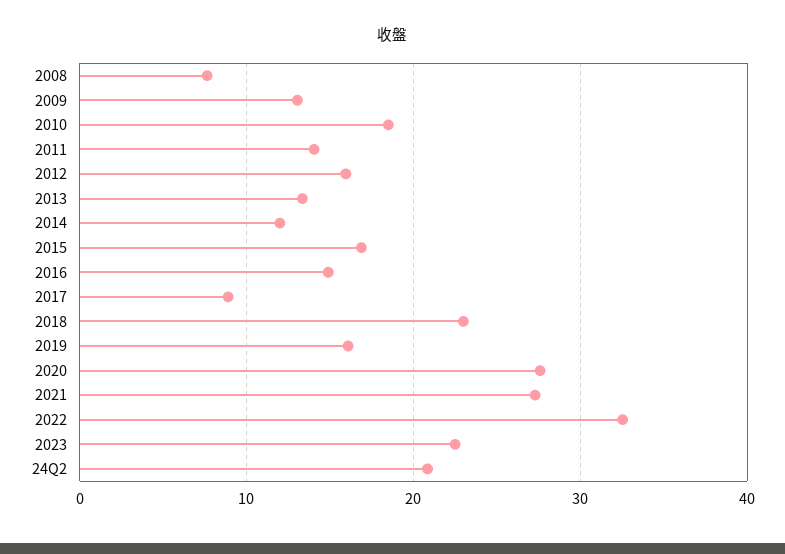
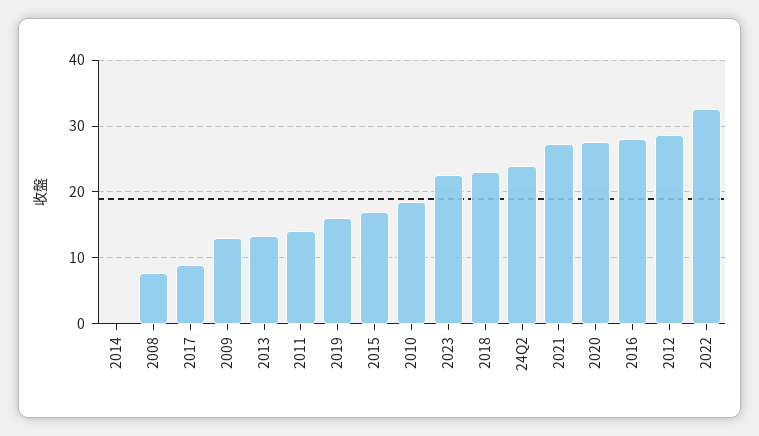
  {
    "2008": 8,
    "2009": 13,
    "2010": 19,
    "2011": 14,
-   "2012": 16,
+   "2012": 29,
    "2013": 13,
-   "2014": 12,
+   "2014": 0,
    "2015": 17,
-   "2016": 15,
+   "2016": 28,
    "2017": 9,
    "2018": 23,
    "2019": 16,
    "2020": 28,
    "2021": 27,
    "2022": 33,
    "2023": 23,
-   "24Q2": 21
+   "24Q2": 24
  }

